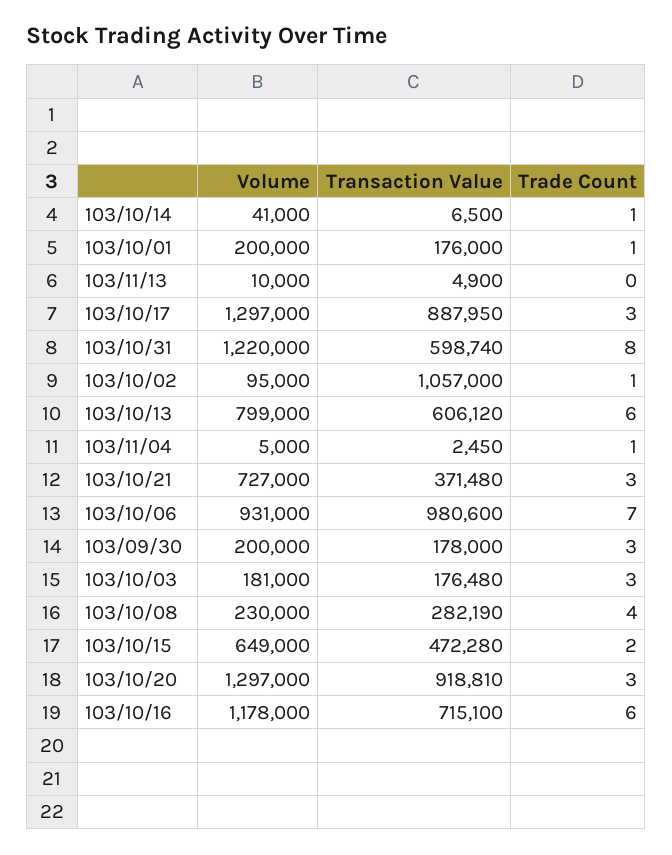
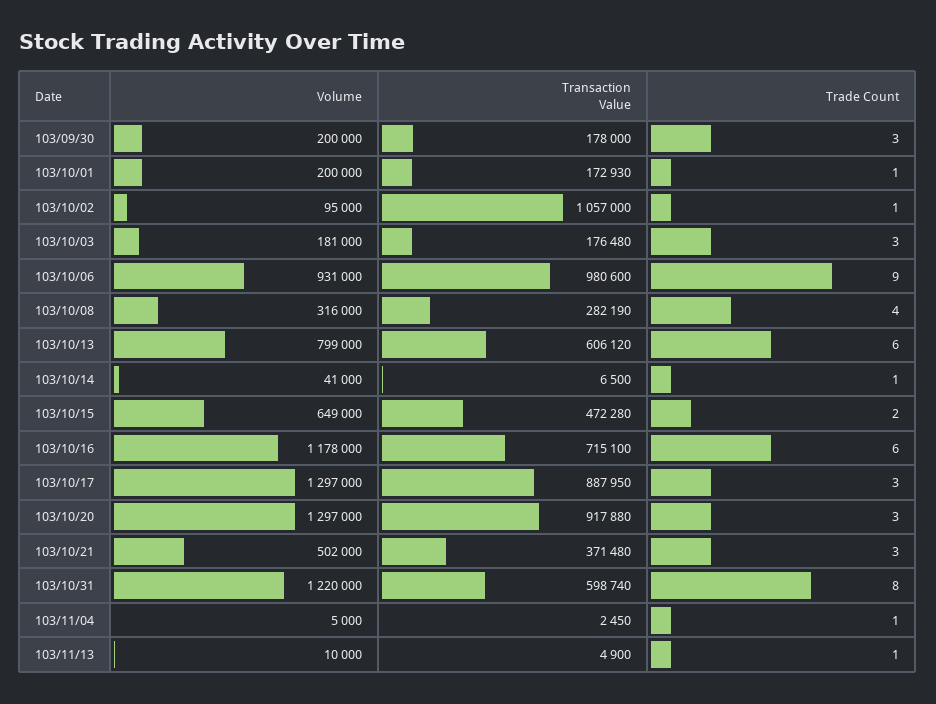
  {
    "Volume": {
      "103/10/14": 41000,
      "103/10/01": 200000,
      "103/11/13": 10000,
      "103/10/17": 1297000,
      "103/10/31": 1220000,
      "103/10/02": 95000,
      "103/10/13": 799000,
      "103/11/04": 5000,
-     "103/10/21": 727000,
+     "103/10/21": 502000,
      "103/10/06": 931000,
      "103/09/30": 200000,
      "103/10/03": 181000,
-     "103/10/08": 230000,
+     "103/10/08": 316000,
      "103/10/15": 649000,
      "103/10/20": 1297000,
      "103/10/16": 1178000
    },
    "Transaction Value": {
      "103/10/14": 6500,
-     "103/10/01": 176000,
+     "103/10/01": 172930,
      "103/11/13": 4900,
      "103/10/17": 887950,
      "103/10/31": 598740,
      "103/10/02": 1057000,
      "103/10/13": 606120,
      "103/11/04": 2450,
      "103/10/21": 371480,
      "103/10/06": 980600,
      "103/09/30": 178000,
      "103/10/03": 176480,
      "103/10/08": 282190,
      "103/10/15": 472280,
-     "103/10/20": 918810,
+     "103/10/20": 917880,
      "103/10/16": 715100
    },
    "Trade Count": {
      "103/10/14": 1,
      "103/10/01": 1,
-     "103/11/13": 0,
+     "103/11/13": 1,
      "103/10/17": 3,
      "103/10/31": 8,
      "103/10/02": 1,
      "103/10/13": 6,
      "103/11/04": 1,
      "103/10/21": 3,
-     "103/10/06": 7,
+     "103/10/06": 9,
      "103/09/30": 3,
      "103/10/03": 3,
      "103/10/08": 4,
      "103/10/15": 2,
      "103/10/20": 3,
      "103/10/16": 6
    }
  }

